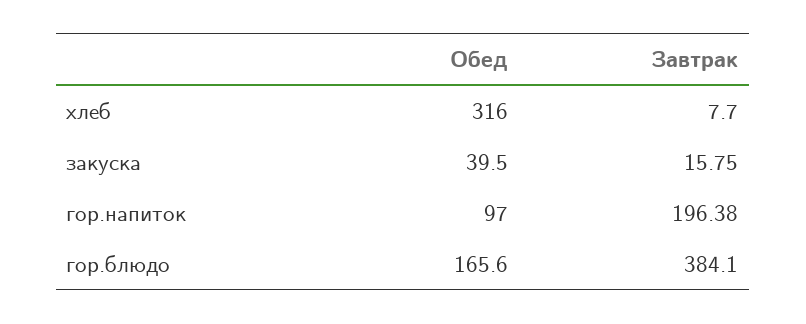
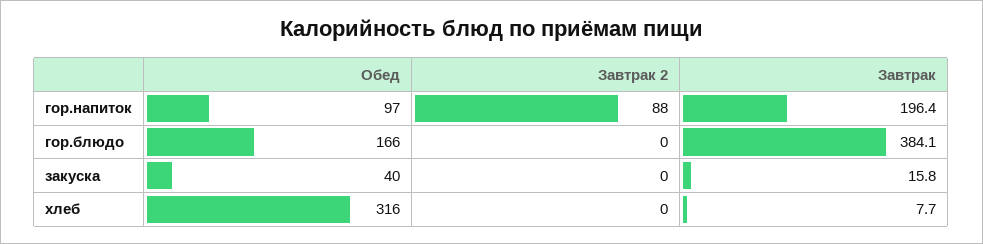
  {
    "Обед": {
      "хлеб": 316,
      "закуска": 39.5,
      "гор.напиток": 97,
      "гор.блюдо": 165.6
    },
    "Завтрак": {
      "хлеб": 7.7,
      "закуска": 15.75,
      "гор.напиток": 196.38,
      "гор.блюдо": 384.1
-   }
+   },
+   "Завтрак 2": {
+     "гор.напиток": 88,
+     "гор.блюдо": 0,
+     "закуска": 0,
+     "хлеб": 0
+   }
  }

